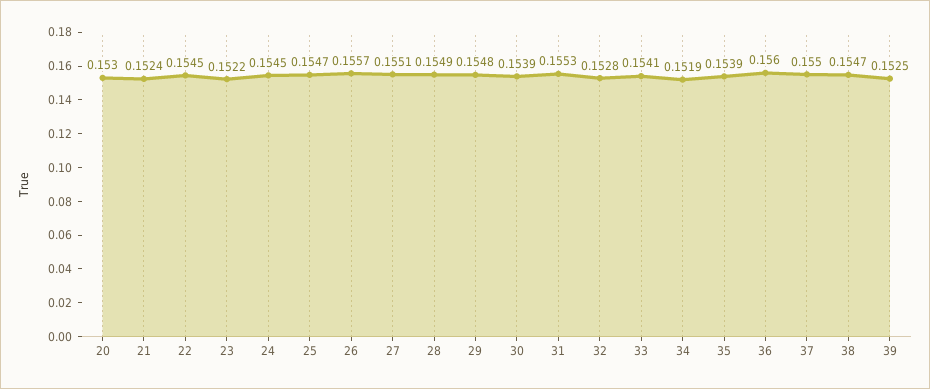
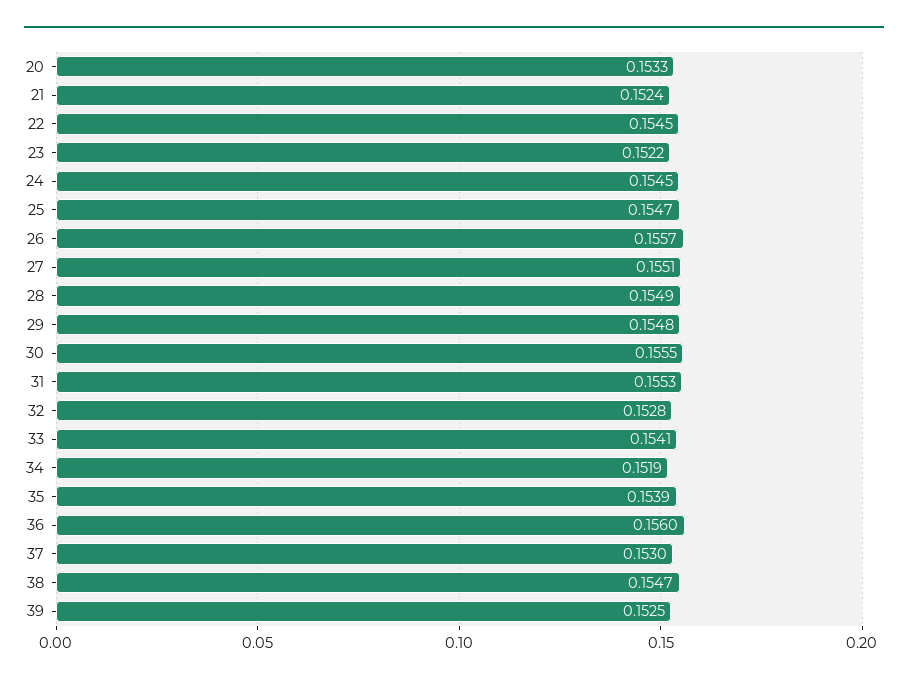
  {
-   "20": 0.153,
+   "20": 0.1533,
    "21": 0.1524,
    "22": 0.1545,
    "23": 0.1522,
    "24": 0.1545,
    "25": 0.1547,
    "26": 0.1557,
    "27": 0.1551,
    "28": 0.1549,
    "29": 0.1548,
-   "30": 0.1539,
+   "30": 0.1555,
    "31": 0.1553,
    "32": 0.1528,
    "33": 0.1541,
    "34": 0.1519,
    "35": 0.1539,
    "36": 0.156,
-   "37": 0.155,
+   "37": 0.153,
    "38": 0.1547,
    "39": 0.1525
  }

